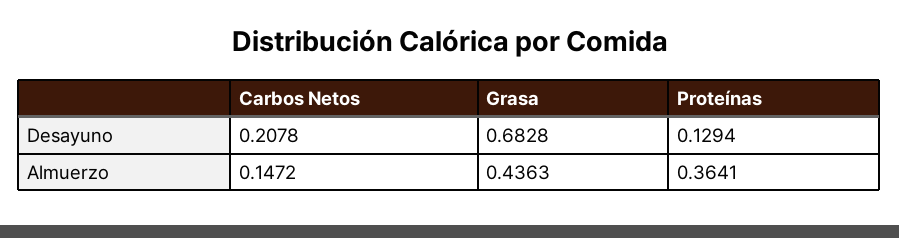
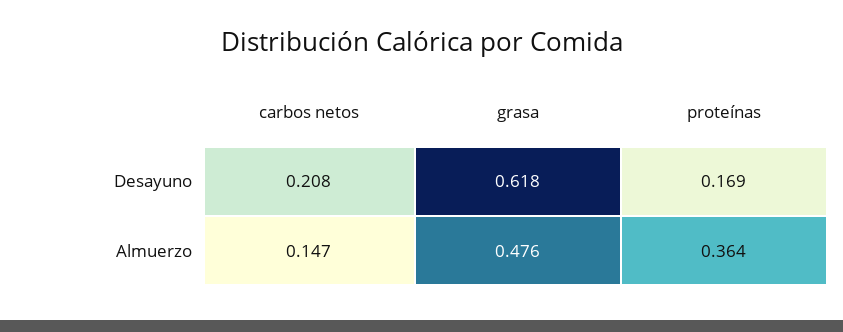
  {
    "Carbos Netos": {
      "Desayuno": 0.2078,
      "Almuerzo": 0.1472
    },
    "Grasa": {
-     "Desayuno": 0.6828,
+     "Desayuno": 0.618,
-     "Almuerzo": 0.4363
+     "Almuerzo": 0.476
    },
    "Proteínas": {
-     "Desayuno": 0.1294,
+     "Desayuno": 0.169,
      "Almuerzo": 0.3641
    }
  }

